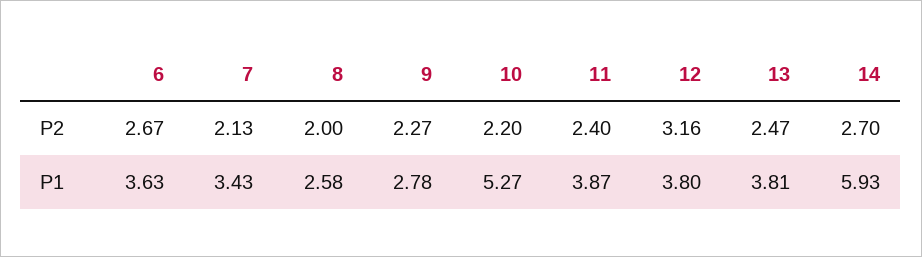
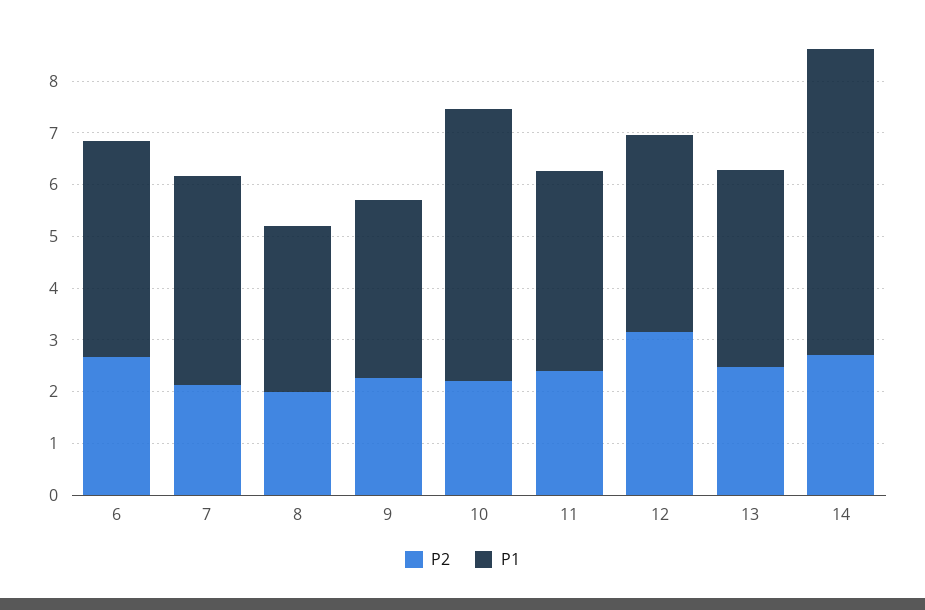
  {
    "P2": {
      "6": 2.67,
      "7": 2.13,
      "8": 2,
      "9": 2.27,
      "10": 2.2,
      "11": 2.4,
      "12": 3.16,
      "13": 2.47,
      "14": 2.7
    },
    "P1": {
-     "6": 3.63,
+     "6": 4.2,
-     "7": 3.43,
+     "7": 4,
-     "8": 2.58,
+     "8": 3.2,
-     "9": 2.78,
+     "9": 3.4,
      "10": 5.27,
      "11": 3.87,
      "12": 3.8,
      "13": 3.81,
      "14": 5.93
    }
  }

